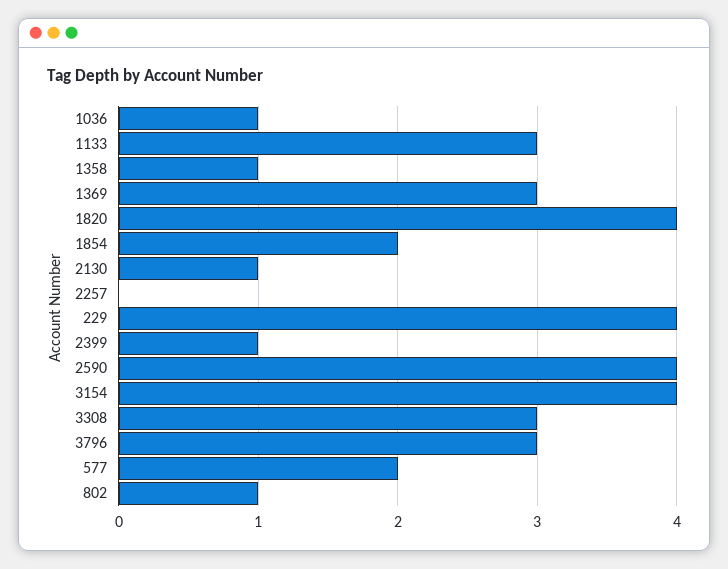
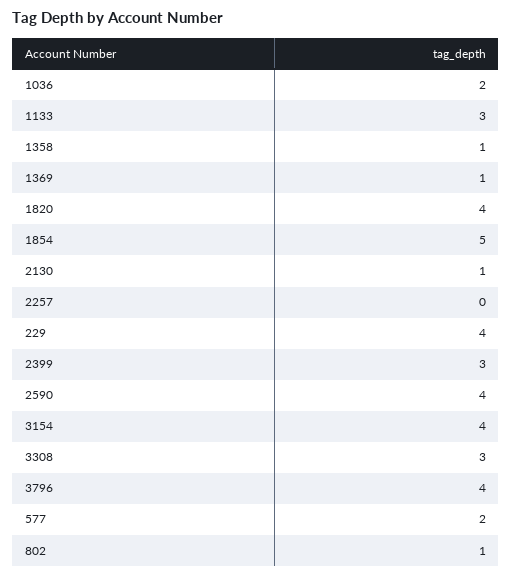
  {
-   "1036": 1,
+   "1036": 2,
    "1133": 3,
    "1358": 1,
-   "1369": 3,
+   "1369": 1,
    "1820": 4,
-   "1854": 2,
+   "1854": 5,
    "2130": 1,
    "2257": 0,
    "229": 4,
-   "2399": 1,
+   "2399": 3,
    "2590": 4,
    "3154": 4,
    "3308": 3,
-   "3796": 3,
+   "3796": 4,
    "577": 2,
    "802": 1
  }

